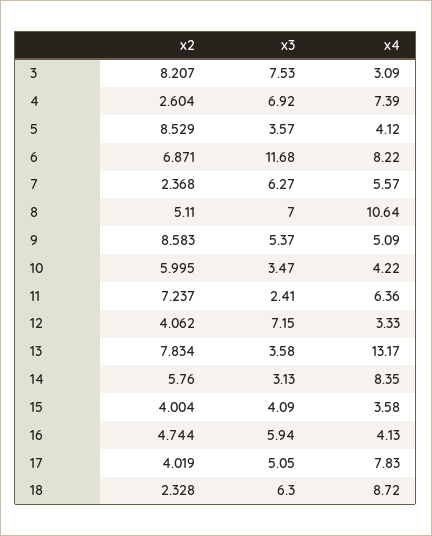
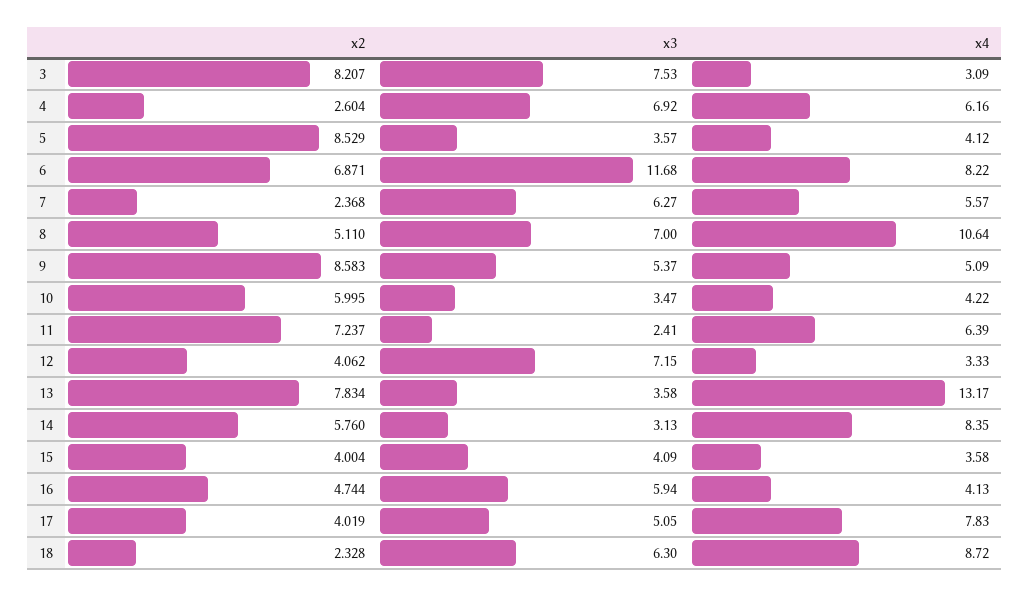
  {
    "x2": {
      "3": 8.207,
      "4": 2.604,
      "5": 8.529,
      "6": 6.871,
      "7": 2.368,
      "8": 5.11,
      "9": 8.583,
      "10": 5.995,
      "11": 7.237,
      "12": 4.062,
      "13": 7.834,
      "14": 5.76,
      "15": 4.004,
      "16": 4.744,
      "17": 4.019,
      "18": 2.328
    },
    "x3": {
      "3": 7.53,
      "4": 6.92,
      "5": 3.57,
      "6": 11.68,
      "7": 6.27,
      "8": 7,
      "9": 5.37,
      "10": 3.47,
      "11": 2.41,
      "12": 7.15,
      "13": 3.58,
      "14": 3.13,
      "15": 4.09,
      "16": 5.94,
      "17": 5.05,
      "18": 6.3
    },
    "x4": {
      "3": 3.09,
-     "4": 7.39,
+     "4": 6.16,
      "5": 4.12,
      "6": 8.22,
      "7": 5.57,
      "8": 10.64,
      "9": 5.09,
      "10": 4.22,
-     "11": 6.36,
+     "11": 6.39,
      "12": 3.33,
      "13": 13.17,
      "14": 8.35,
      "15": 3.58,
      "16": 4.13,
      "17": 7.83,
      "18": 8.72
    }
  }

